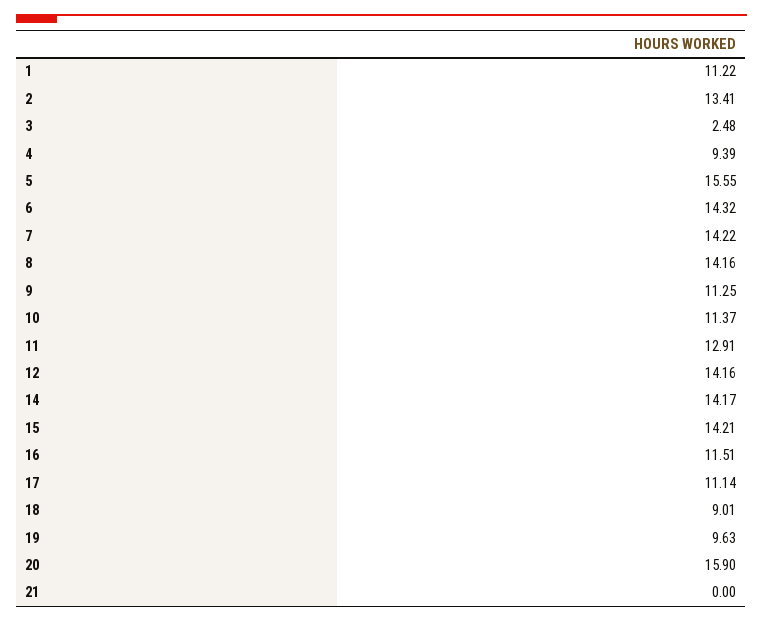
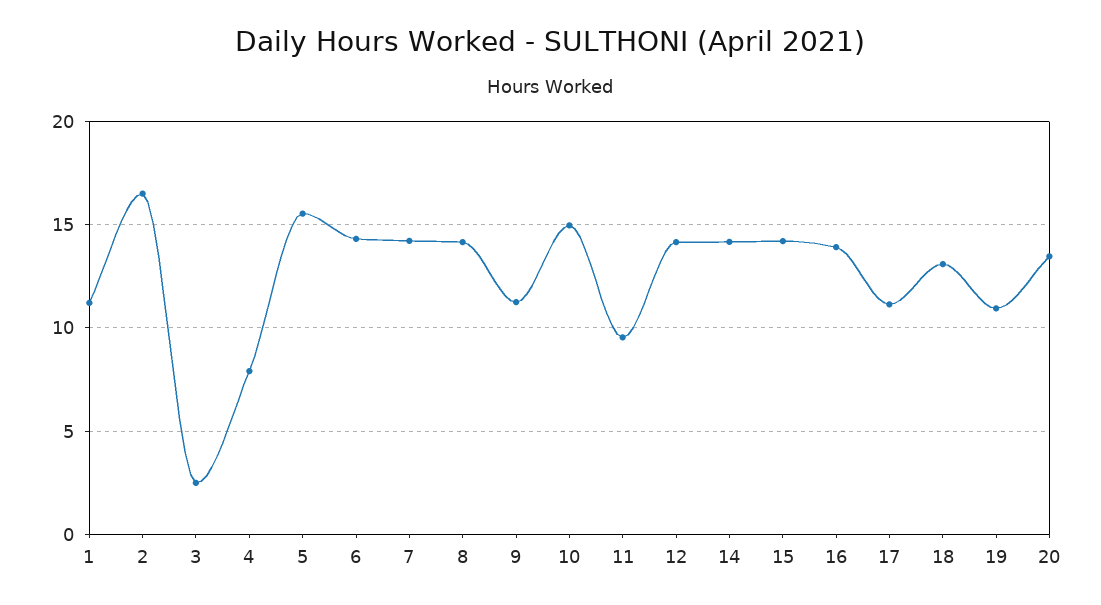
  {
    "1": 11.22,
-   "2": 13.41,
+   "2": 16.5,
    "3": 2.48,
-   "4": 9.39,
+   "4": 8,
    "5": 15.55,
    "6": 14.32,
    "7": 14.22,
    "8": 14.16,
    "9": 11.25,
-   "10": 11.37,
+   "10": 15,
-   "11": 12.91,
+   "11": 9.5,
    "12": 14.16,
    "14": 14.17,
    "15": 14.21,
-   "16": 11.51,
+   "16": 14,
    "17": 11.14,
-   "18": 9.01,
+   "18": 13,
-   "19": 9.63,
+   "19": 11,
-   "20": 15.9,
+   "20": 13.5
-   "21": 0
  }

